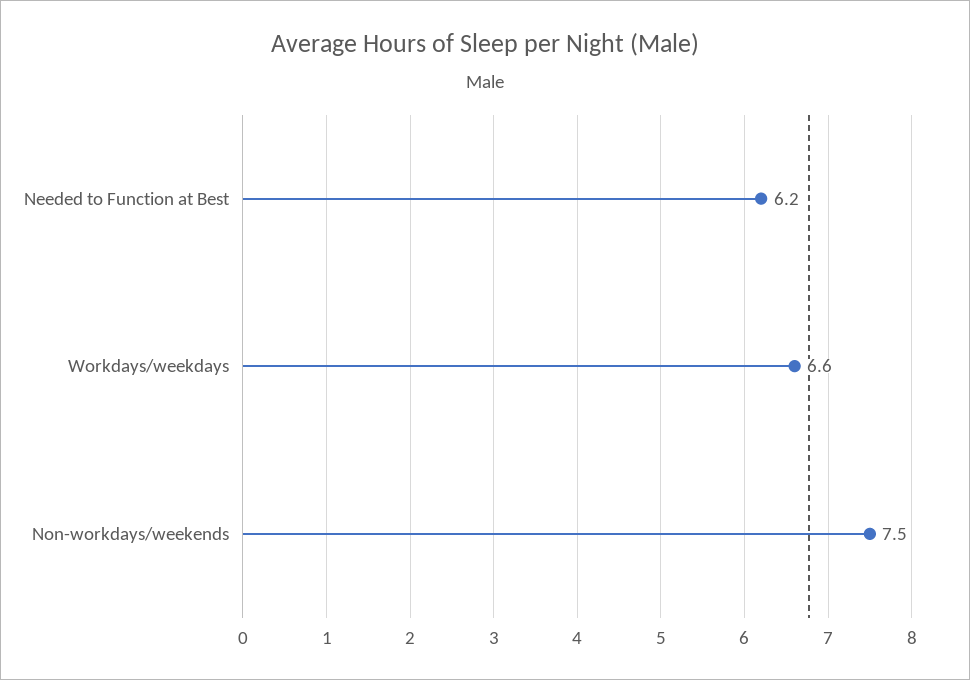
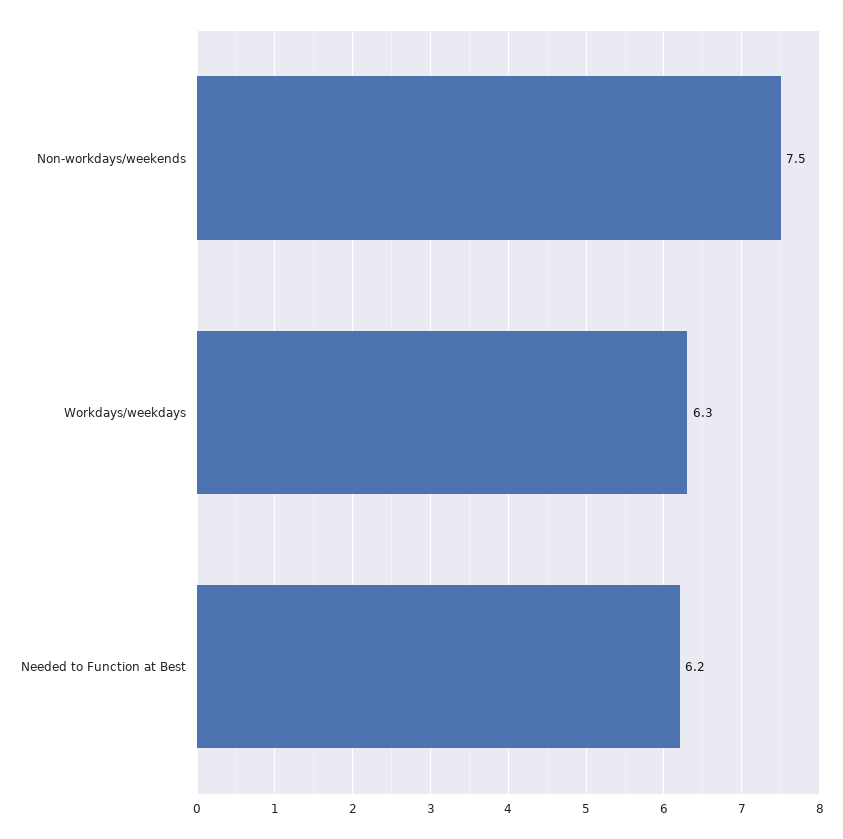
  {
    "Needed to Function at Best": 6.2,
-   "Workdays/weekdays": 6.6,
+   "Workdays/weekdays": 6.3,
    "Non-workdays/weekends": 7.5
  }

